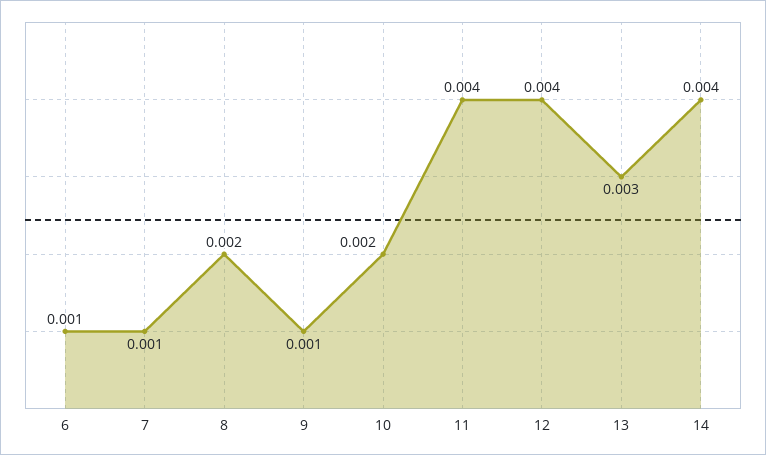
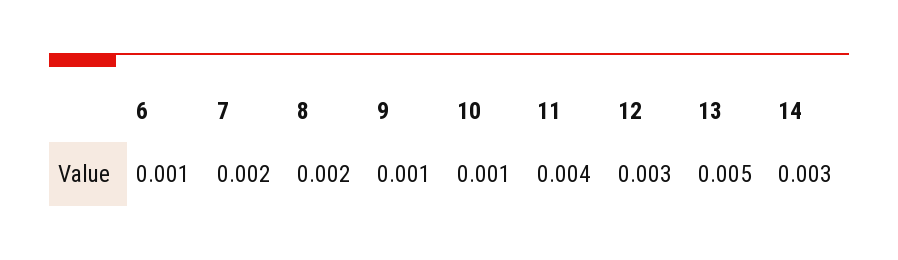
  {
    "6": 0.001,
-   "7": 0.001,
+   "7": 0.002,
    "8": 0.002,
    "9": 0.001,
-   "10": 0.002,
+   "10": 0.001,
    "11": 0.004,
-   "12": 0.004,
+   "12": 0.003,
-   "13": 0.003,
+   "13": 0.005,
-   "14": 0.004
+   "14": 0.003
  }

